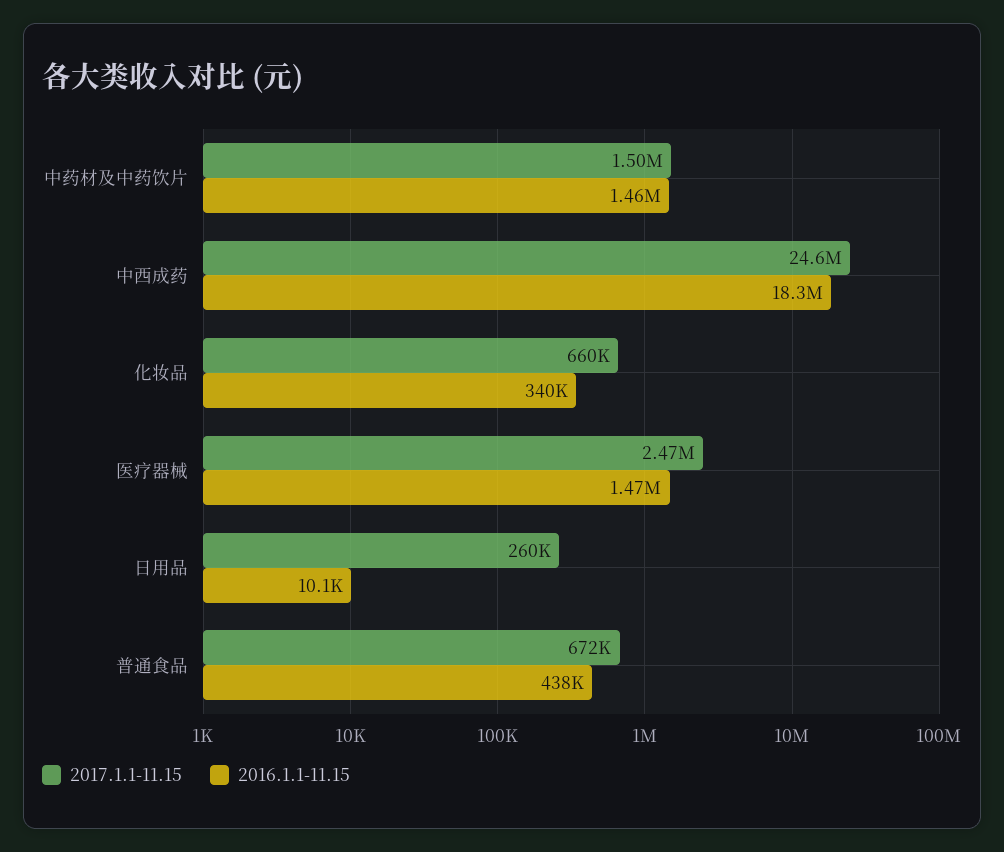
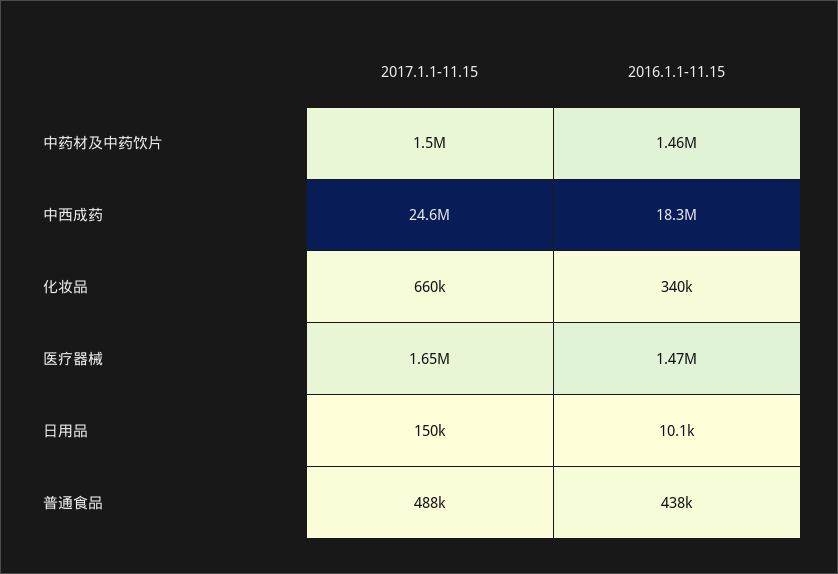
  {
    "2017.1.1-11.15": {
      "中药材及中药饮片": 1500000,
      "中西成药": 24600000,
      "化妆品": 660000,
-     "医疗器械": 2470000,
+     "医疗器械": 1650000,
-     "日用品": 260000,
+     "日用品": 150000,
-     "普通食品": 672000
+     "普通食品": 488000
    },
    "2016.1.1-11.15": {
      "中药材及中药饮片": 1460000,
      "中西成药": 18300000,
      "化妆品": 340000,
      "医疗器械": 1470000,
      "日用品": 10100,
      "普通食品": 438000
    }
  }

